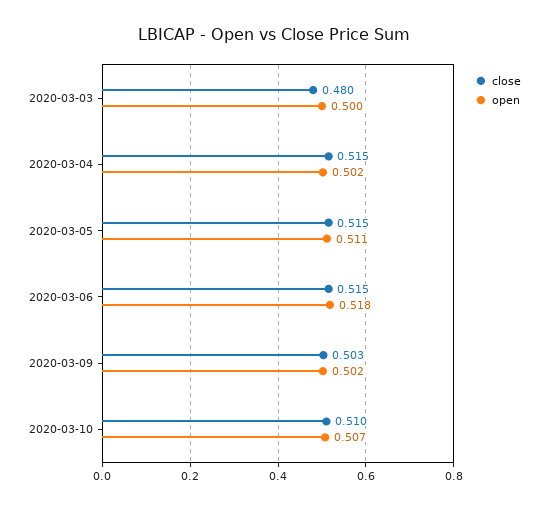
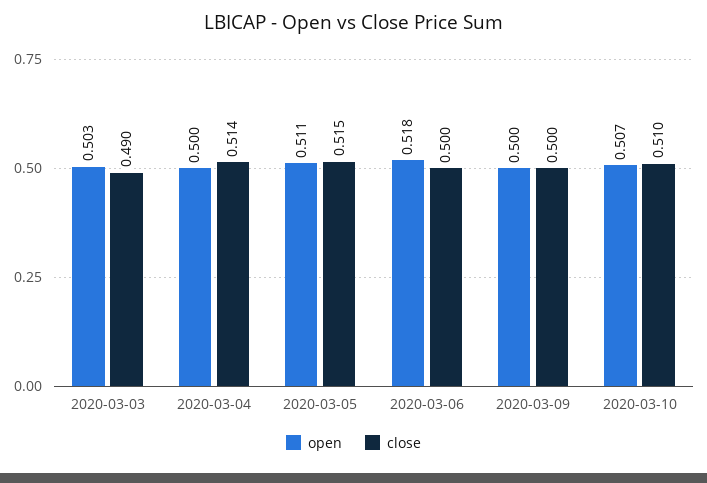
  {
    "close": {
-     "2020-03-03": 0.48,
+     "2020-03-03": 0.49,
-     "2020-03-04": 0.515,
+     "2020-03-04": 0.514,
      "2020-03-05": 0.515,
-     "2020-03-06": 0.515,
+     "2020-03-06": 0.5,
-     "2020-03-09": 0.503,
+     "2020-03-09": 0.5,
      "2020-03-10": 0.51
    },
    "open": {
-     "2020-03-03": 0.5,
+     "2020-03-03": 0.503,
-     "2020-03-04": 0.502,
+     "2020-03-04": 0.5,
      "2020-03-05": 0.511,
      "2020-03-06": 0.518,
-     "2020-03-09": 0.502,
+     "2020-03-09": 0.5,
      "2020-03-10": 0.507
    }
  }

